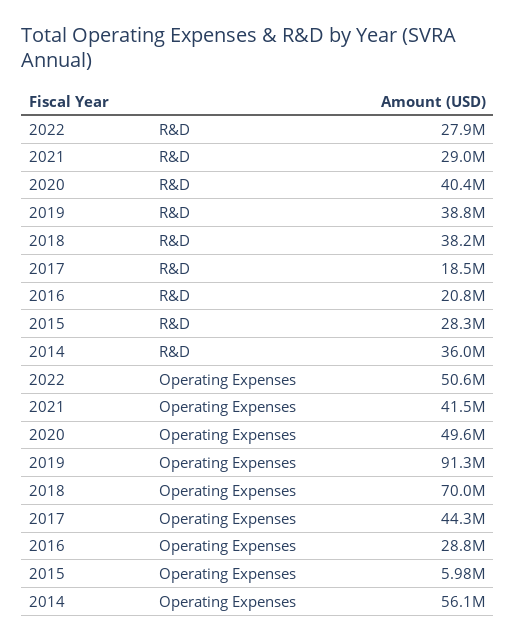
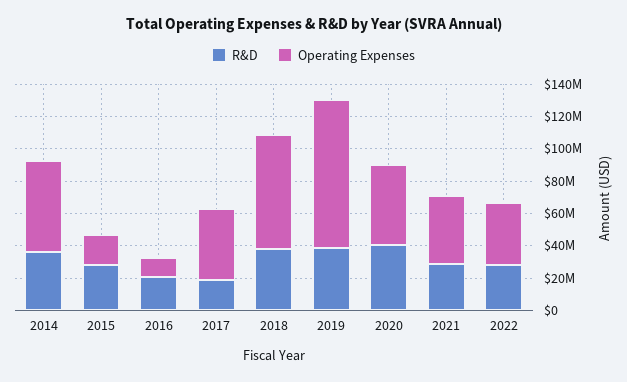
  {
    "R&D": {
      "2022": 27900000,
      "2021": 29000000,
      "2020": 40400000,
      "2019": 38800000,
      "2018": 38200000,
      "2017": 18500000,
      "2016": 20800000,
      "2015": 28300000,
      "2014": 36000000
    },
    "Operating Expenses": {
-     "2022": 50600000,
+     "2022": 40000000,
      "2021": 41500000,
      "2020": 49600000,
      "2019": 91300000,
      "2018": 70000000,
      "2017": 44300000,
-     "2016": 28800000,
+     "2016": 10000000,
-     "2015": 5980000,
+     "2015": 20000000,
      "2014": 56100000
    }
  }

